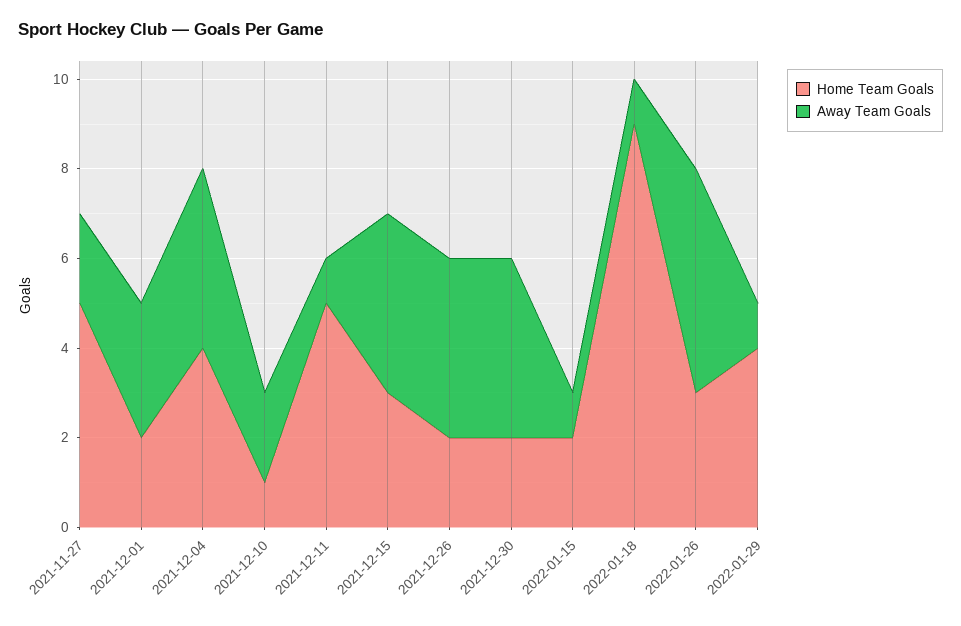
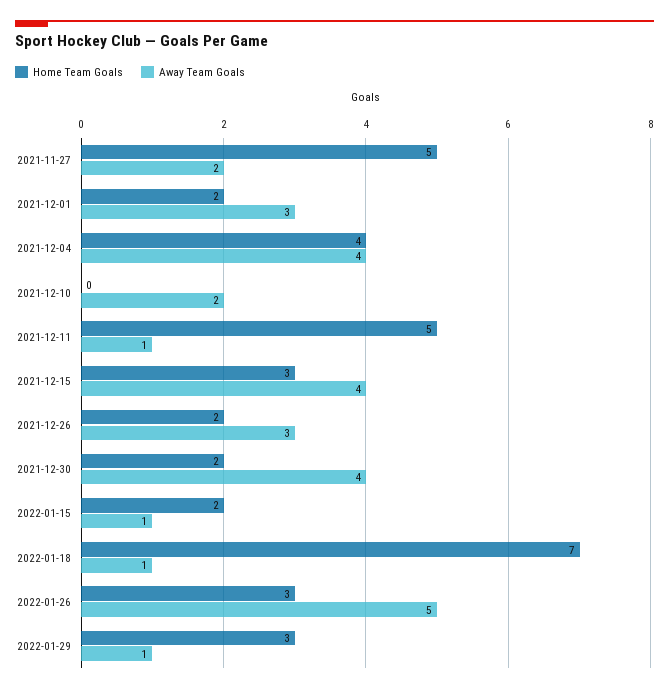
  {
    "Home Team Goals": {
      "2021-11-27": 5,
      "2021-12-01": 2,
      "2021-12-04": 4,
-     "2021-12-10": 1,
+     "2021-12-10": 0,
      "2021-12-11": 5,
      "2021-12-15": 3,
      "2021-12-26": 2,
      "2021-12-30": 2,
      "2022-01-15": 2,
-     "2022-01-18": 9,
+     "2022-01-18": 7,
      "2022-01-26": 3,
-     "2022-01-29": 4
+     "2022-01-29": 3
    },
    "Away Team Goals": {
      "2021-11-27": 2,
      "2021-12-01": 3,
      "2021-12-04": 4,
      "2021-12-10": 2,
      "2021-12-11": 1,
      "2021-12-15": 4,
-     "2021-12-26": 4,
+     "2021-12-26": 3,
      "2021-12-30": 4,
      "2022-01-15": 1,
      "2022-01-18": 1,
      "2022-01-26": 5,
      "2022-01-29": 1
    }
  }

